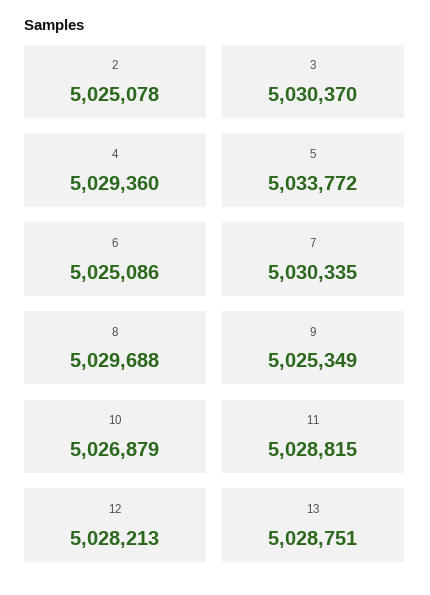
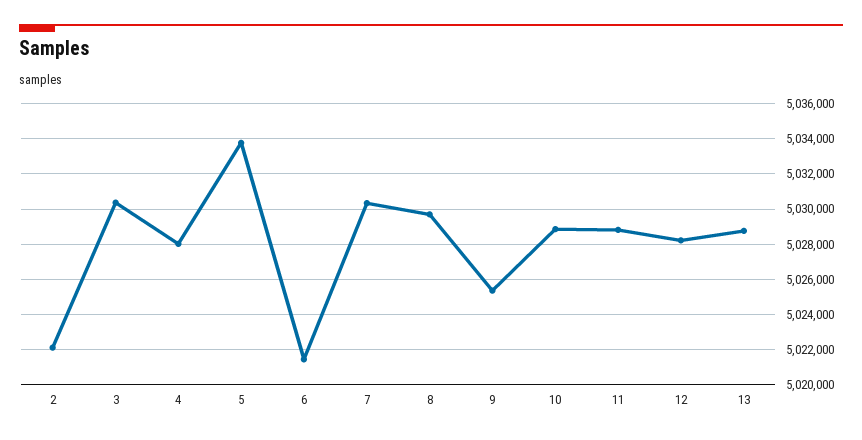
  {
-   "2": 5025078,
+   "2": 5022000,
    "3": 5030370,
-   "4": 5029360,
+   "4": 5028000,
    "5": 5033772,
-   "6": 5025086,
+   "6": 5021500,
    "7": 5030335,
    "8": 5029688,
    "9": 5025349,
-   "10": 5026879,
+   "10": 5029000,
    "11": 5028815,
    "12": 5028213,
    "13": 5028751
  }

